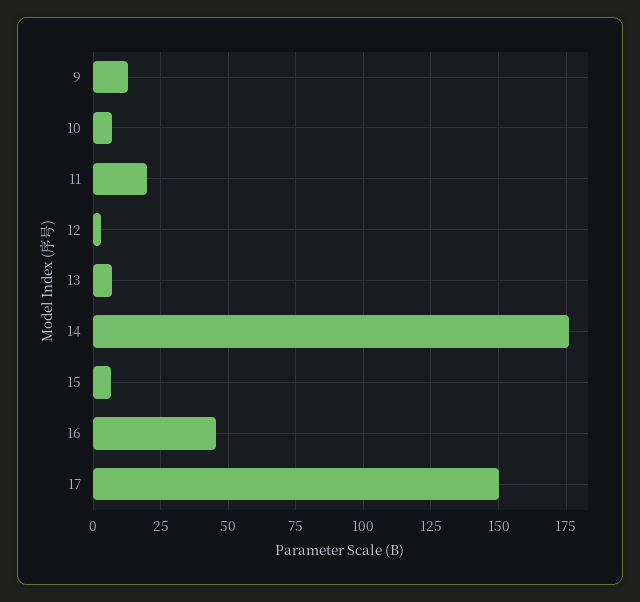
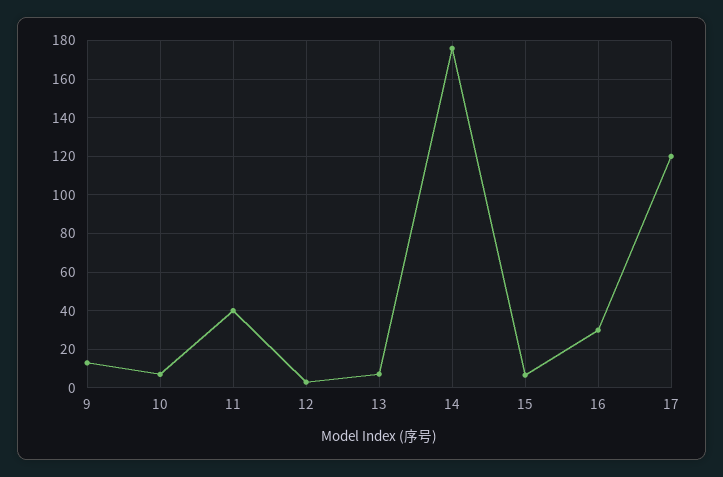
  {
    "9": 12.5,
    "10": 7.5,
-   "11": 20,
+   "11": 40,
    "12": 2.5,
    "13": 7.5,
    "14": 175,
    "15": 7.5,
-   "16": 45,
+   "16": 30,
-   "17": 150
+   "17": 120
  }

